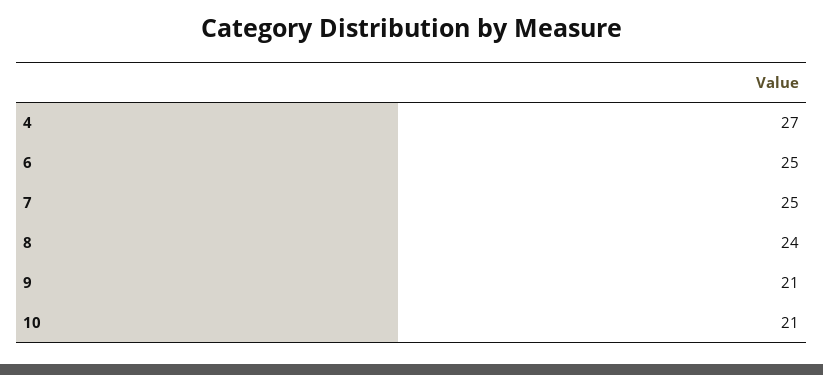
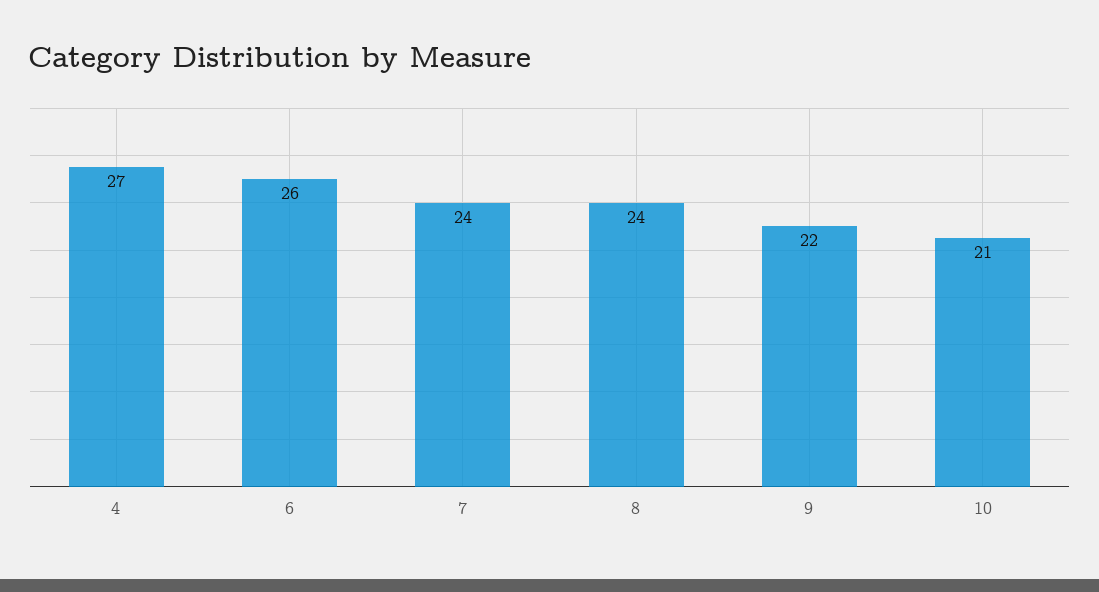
  {
    "4": 27,
-   "6": 25,
+   "6": 26,
-   "7": 25,
+   "7": 24,
    "8": 24,
-   "9": 21,
+   "9": 22,
    "10": 21
  }

